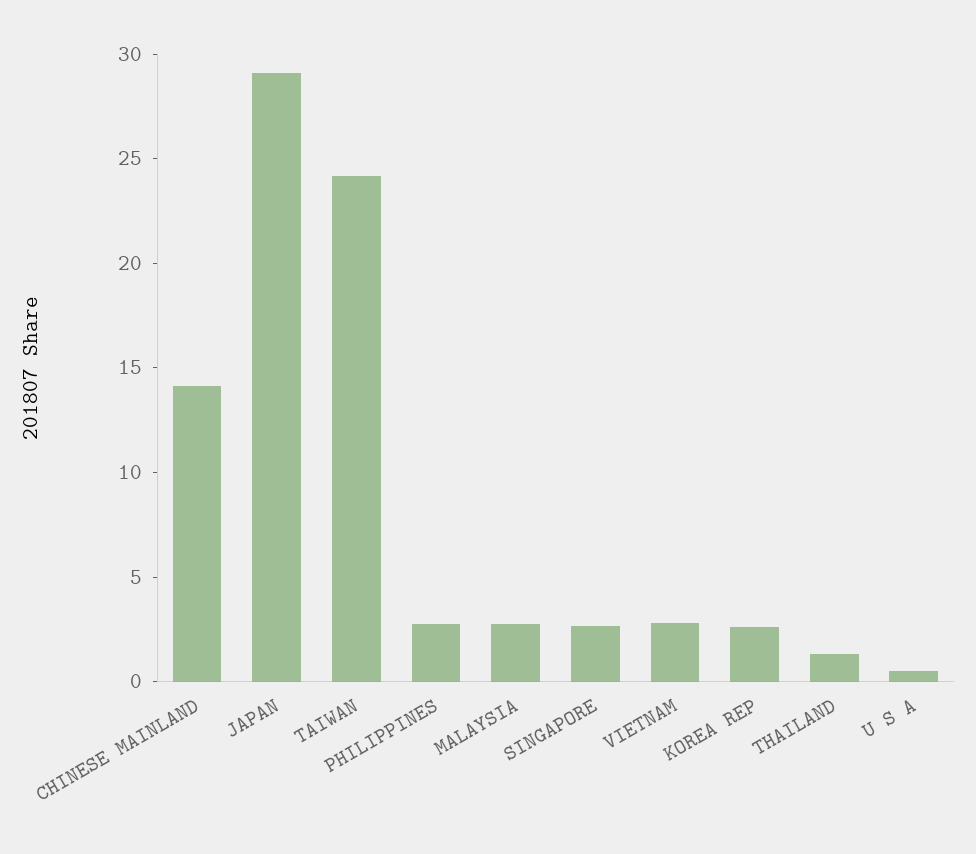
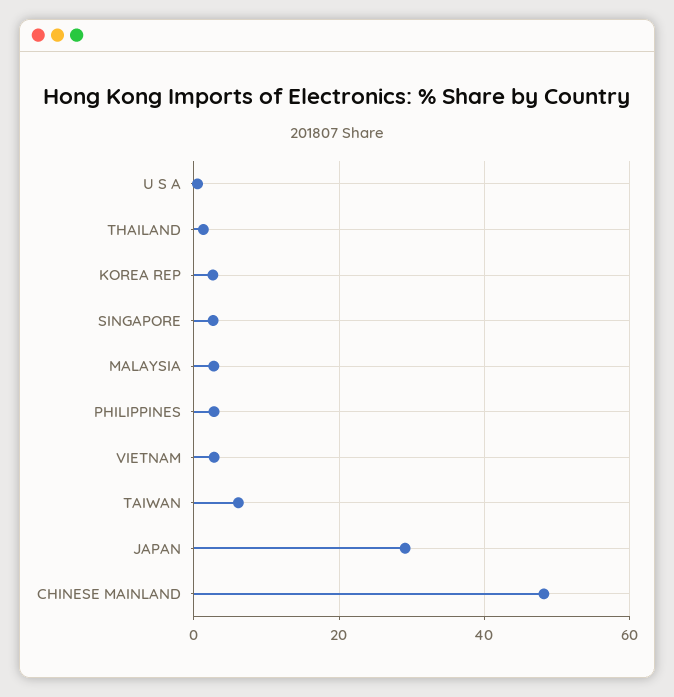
  {
-   "CHINESE MAINLAND": 14,
+   "CHINESE MAINLAND": 48,
    "JAPAN": 29,
-   "TAIWAN": 24,
+   "TAIWAN": 6,
    "PHILIPPINES": 3,
    "MALAYSIA": 3,
    "SINGAPORE": 3,
    "VIETNAM": 3,
    "KOREA REP": 3,
    "THAILAND": 1,
    "U S A": 1
  }

